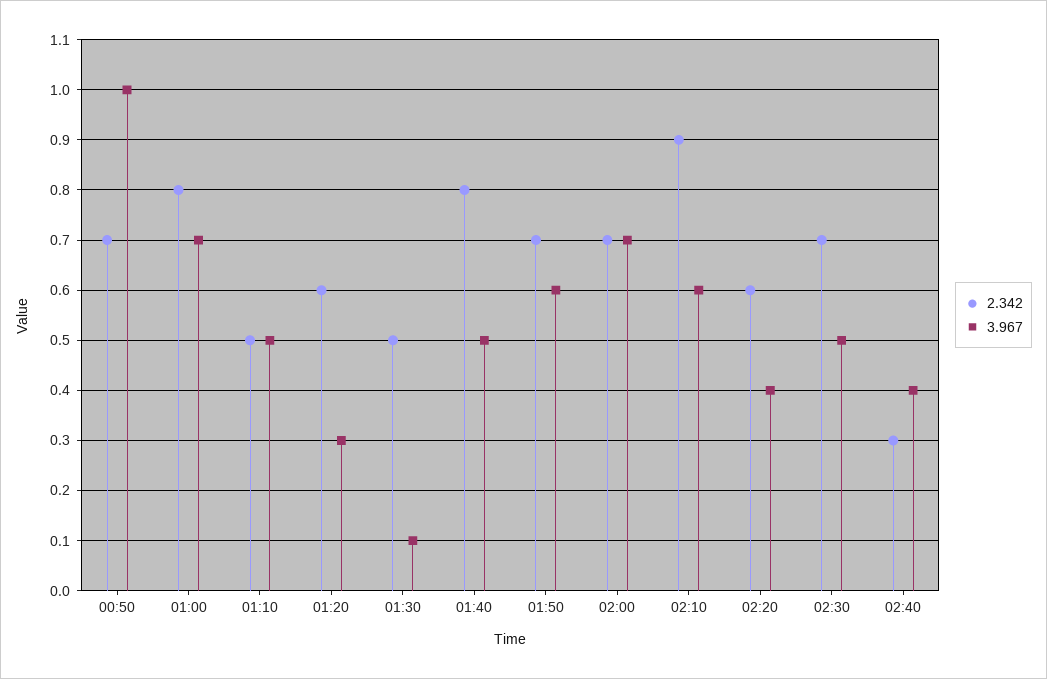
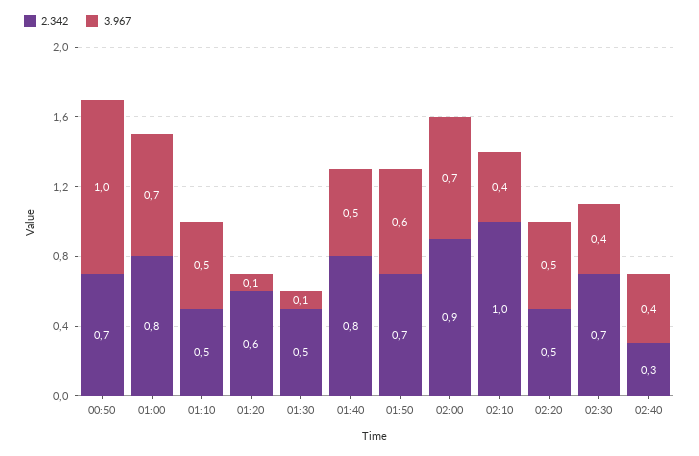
  {
    "2.342": {
      "00:50": 0.7,
      "01:00": 0.8,
      "01:10": 0.5,
      "01:20": 0.6,
      "01:30": 0.5,
      "01:40": 0.8,
      "01:50": 0.7,
-     "02:00": 0.7,
+     "02:00": 0.9,
-     "02:10": 0.9,
+     "02:10": 1,
-     "02:20": 0.6,
+     "02:20": 0.5,
      "02:30": 0.7,
      "02:40": 0.3
    },
    "3.967": {
      "00:50": 1,
      "01:00": 0.7,
      "01:10": 0.5,
-     "01:20": 0.3,
+     "01:20": 0.1,
      "01:30": 0.1,
      "01:40": 0.5,
      "01:50": 0.6,
      "02:00": 0.7,
-     "02:10": 0.6,
+     "02:10": 0.4,
-     "02:20": 0.4,
+     "02:20": 0.5,
-     "02:30": 0.5,
+     "02:30": 0.4,
      "02:40": 0.4
    }
  }

